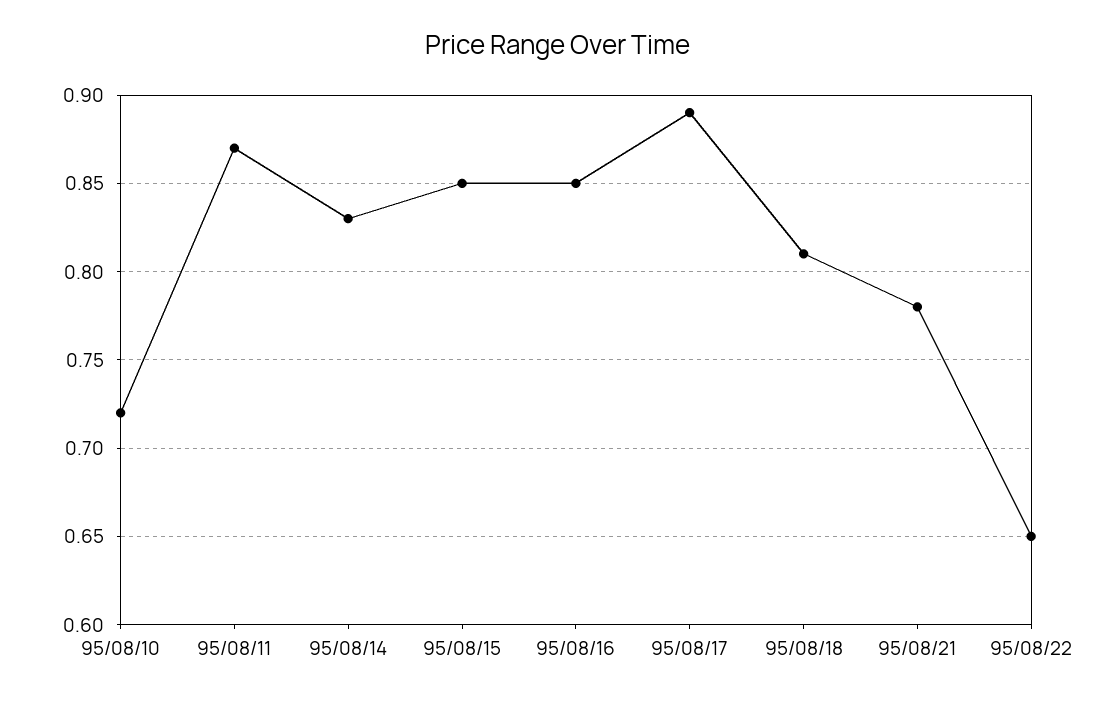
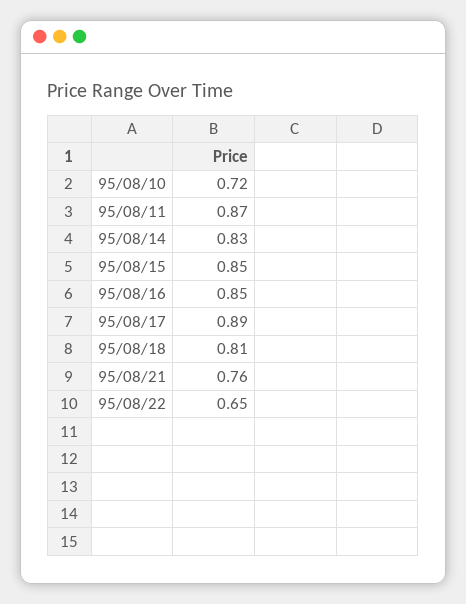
  {
    "95/08/10": 0.72,
    "95/08/11": 0.87,
    "95/08/14": 0.83,
    "95/08/15": 0.85,
    "95/08/16": 0.85,
    "95/08/17": 0.89,
    "95/08/18": 0.81,
-   "95/08/21": 0.78,
+   "95/08/21": 0.76,
    "95/08/22": 0.65
  }

